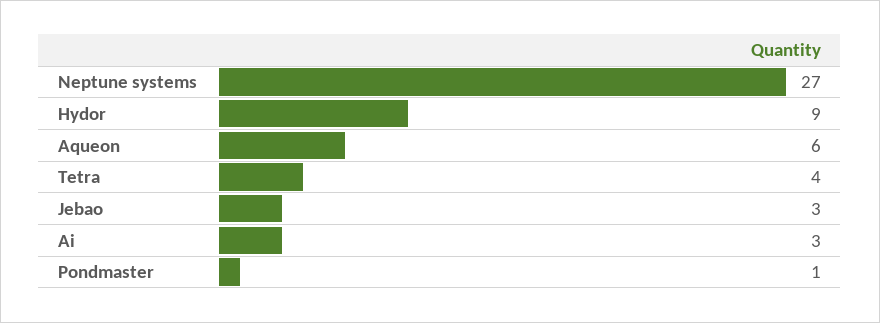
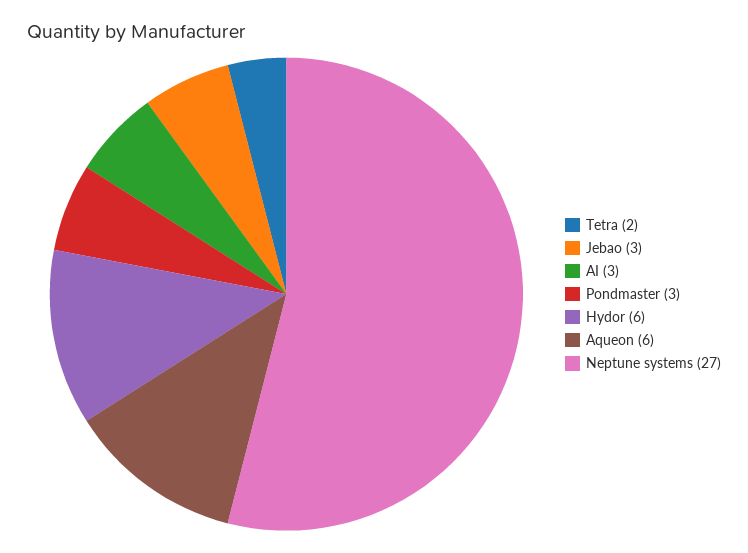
  {
    "Neptune systems": 27,
-   "Hydor": 9,
+   "Hydor": 6,
    "Aqueon": 6,
-   "Tetra": 4,
+   "Tetra": 2,
    "Jebao": 3,
    "Ai": 3,
-   "Pondmaster": 1
+   "Pondmaster": 3
  }

